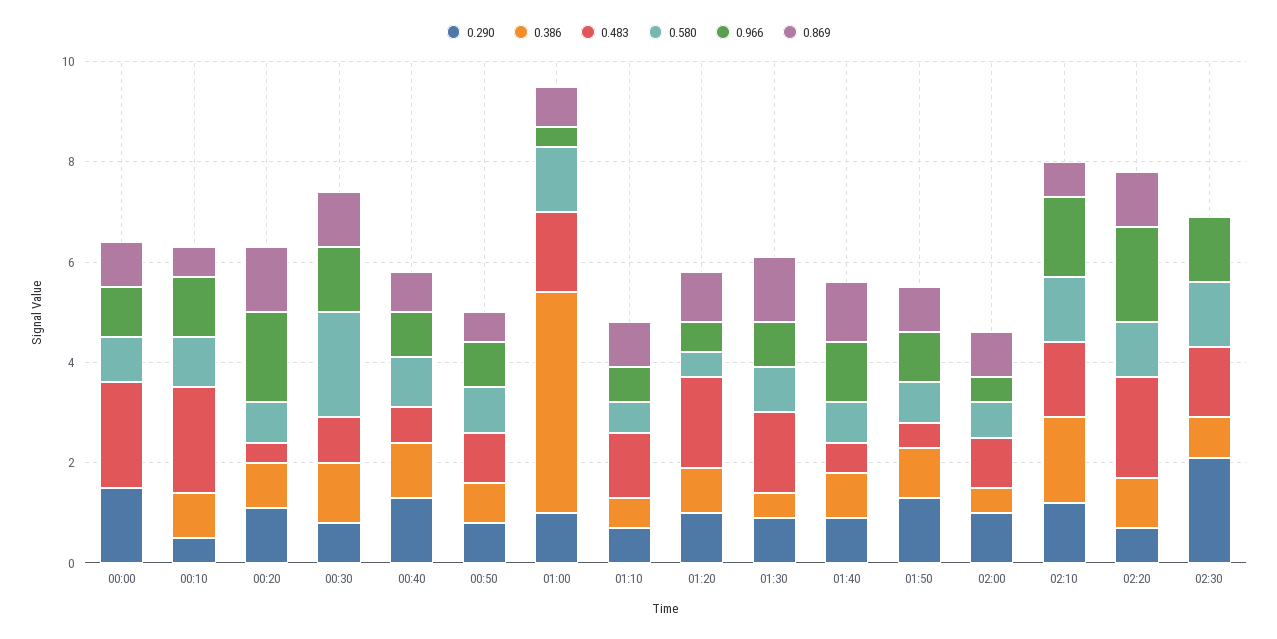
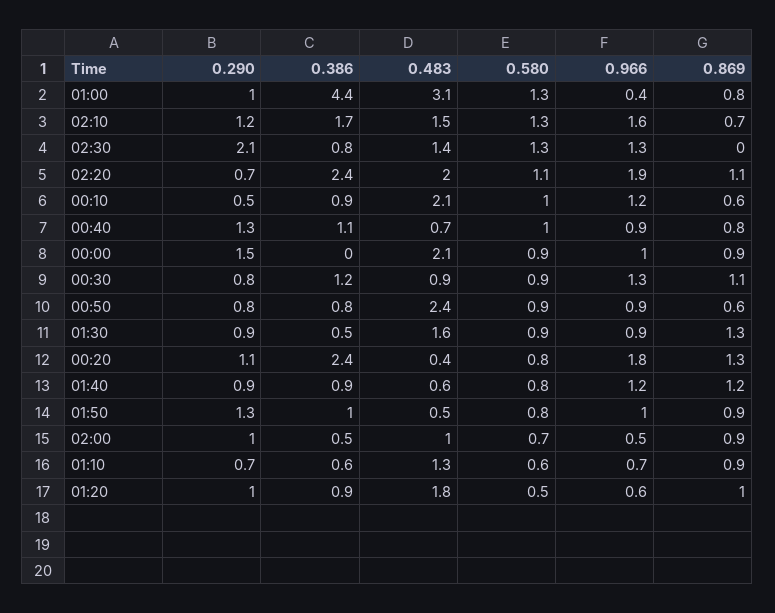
  {
    "0.290": {
      "00:00": 1.5,
      "00:10": 0.5,
      "00:20": 1.1,
      "00:30": 0.8,
      "00:40": 1.3,
      "00:50": 0.8,
      "01:00": 1,
      "01:10": 0.7,
      "01:20": 1,
      "01:30": 0.9,
      "01:40": 0.9,
      "01:50": 1.3,
      "02:00": 1,
      "02:10": 1.2,
      "02:20": 0.7,
      "02:30": 2.1
    },
    "0.386": {
      "00:00": 0,
      "00:10": 0.9,
-     "00:20": 1,
+     "00:20": 2.4,
      "00:30": 1.2,
      "00:40": 1.1,
      "00:50": 0.8,
      "01:00": 4.4,
      "01:10": 0.6,
      "01:20": 0.9,
      "01:30": 0.5,
      "01:40": 0.9,
      "01:50": 1,
      "02:00": 0.5,
      "02:10": 1.7,
-     "02:20": 1,
+     "02:20": 2.4,
      "02:30": 0.8
    },
    "0.483": {
      "00:00": 2.1,
      "00:10": 2.1,
      "00:20": 0.4,
      "00:30": 0.9,
      "00:40": 0.7,
-     "00:50": 1,
+     "00:50": 2.4,
-     "01:00": 1.5,
+     "01:00": 3.1,
      "01:10": 1.3,
      "01:20": 1.8,
      "01:30": 1.6,
      "01:40": 0.6,
      "01:50": 0.5,
      "02:00": 1,
      "02:10": 1.5,
      "02:20": 2,
      "02:30": 1.4
    },
    "0.580": {
      "00:00": 0.9,
      "00:10": 1,
      "00:20": 0.8,
-     "00:30": 2,
+     "00:30": 0.9,
      "00:40": 1,
      "00:50": 0.9,
      "01:00": 1.3,
      "01:10": 0.6,
      "01:20": 0.5,
      "01:30": 0.9,
      "01:40": 0.8,
      "01:50": 0.8,
      "02:00": 0.7,
      "02:10": 1.3,
      "02:20": 1.1,
      "02:30": 1.3
    },
    "0.966": {
      "00:00": 1,
      "00:10": 1.2,
      "00:20": 1.8,
      "00:30": 1.3,
      "00:40": 0.9,
      "00:50": 0.9,
      "01:00": 0.4,
      "01:10": 0.7,
      "01:20": 0.6,
      "01:30": 0.9,
      "01:40": 1.2,
      "01:50": 1,
      "02:00": 0.5,
      "02:10": 1.6,
      "02:20": 1.9,
      "02:30": 1.3
    },
    "0.869": {
      "00:00": 0.9,
      "00:10": 0.6,
      "00:20": 1.3,
      "00:30": 1.1,
      "00:40": 0.8,
      "00:50": 0.6,
      "01:00": 0.8,
      "01:10": 0.9,
      "01:20": 1,
      "01:30": 1.3,
      "01:40": 1.2,
      "01:50": 0.9,
      "02:00": 0.9,
      "02:10": 0.7,
      "02:20": 1.1,
      "02:30": 0
    }
  }

